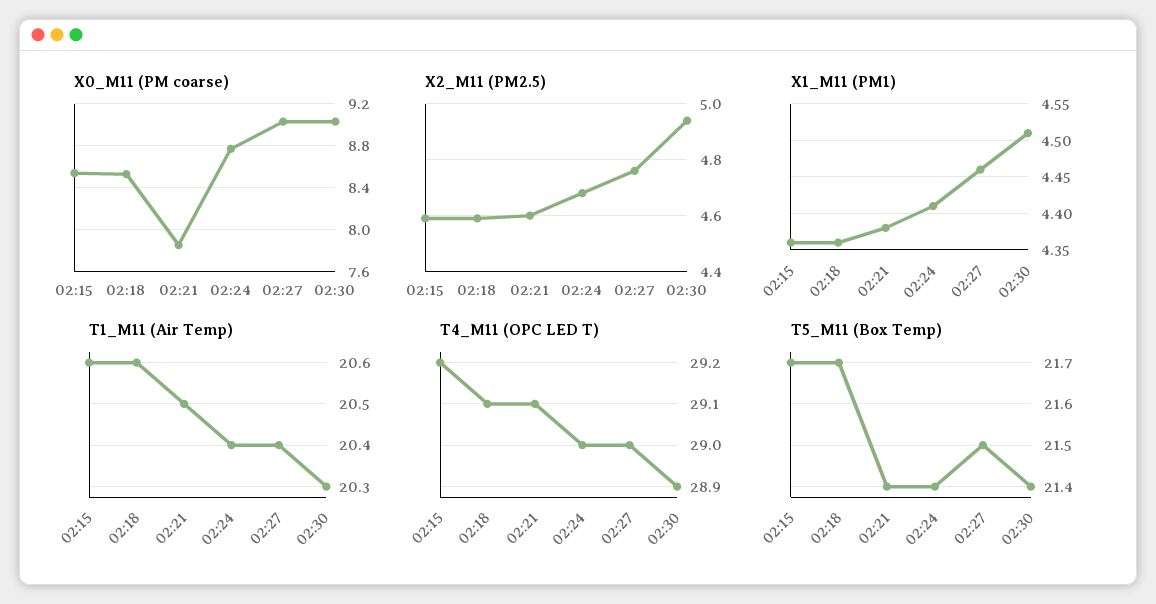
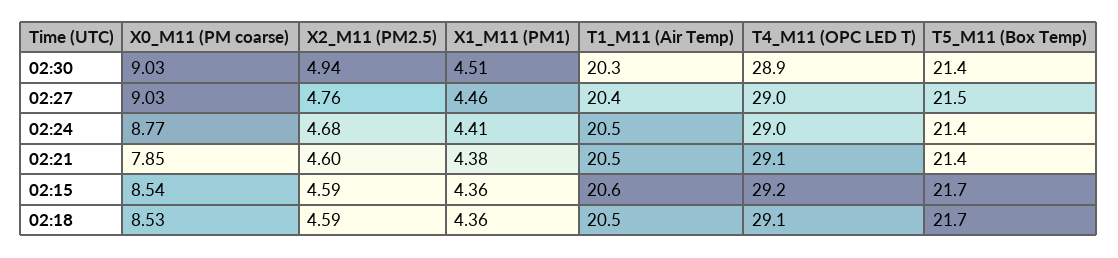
  {
    "X0_M11 (PM coarse)": {
      "02:15": 8.54,
      "02:18": 8.53,
      "02:21": 7.85,
      "02:24": 8.77,
      "02:27": 9.03,
      "02:30": 9.03
    },
    "X2_M11 (PM2.5)": {
      "02:15": 4.59,
      "02:18": 4.59,
      "02:21": 4.6,
      "02:24": 4.68,
      "02:27": 4.76,
      "02:30": 4.94
    },
    "X1_M11 (PM1)": {
      "02:15": 4.36,
      "02:18": 4.36,
      "02:21": 4.38,
      "02:24": 4.41,
      "02:27": 4.46,
      "02:30": 4.51
    },
    "T1_M11 (Air Temp)": {
      "02:15": 20.6,
-     "02:18": 20.6,
+     "02:18": 20.5,
      "02:21": 20.5,
-     "02:24": 20.4,
+     "02:24": 20.5,
      "02:27": 20.4,
      "02:30": 20.3
    },
    "T4_M11 (OPC LED T)": {
      "02:15": 29.2,
      "02:18": 29.1,
      "02:21": 29.1,
      "02:24": 29,
      "02:27": 29,
      "02:30": 28.9
    },
    "T5_M11 (Box Temp)": {
      "02:15": 21.7,
      "02:18": 21.7,
      "02:21": 21.4,
      "02:24": 21.4,
      "02:27": 21.5,
      "02:30": 21.4
    }
  }

